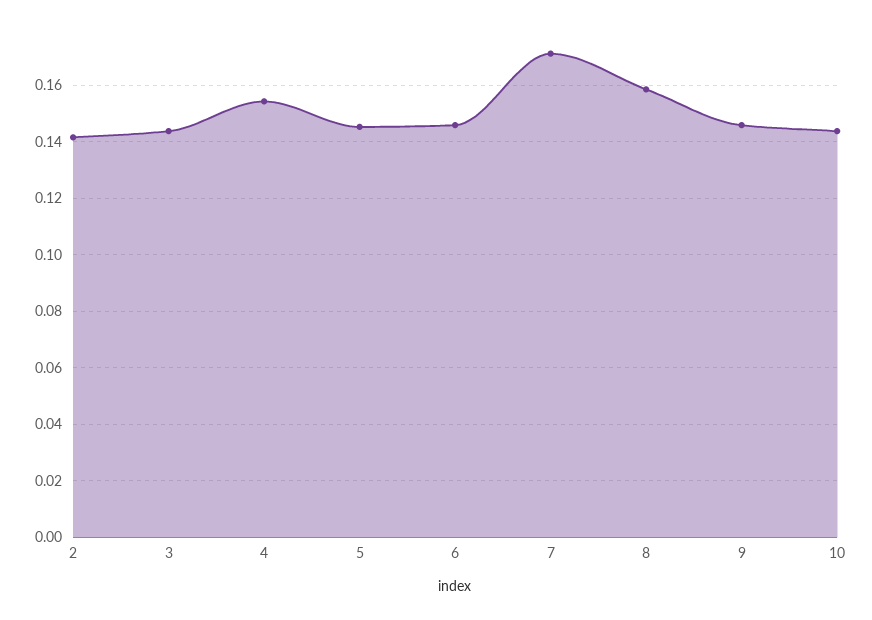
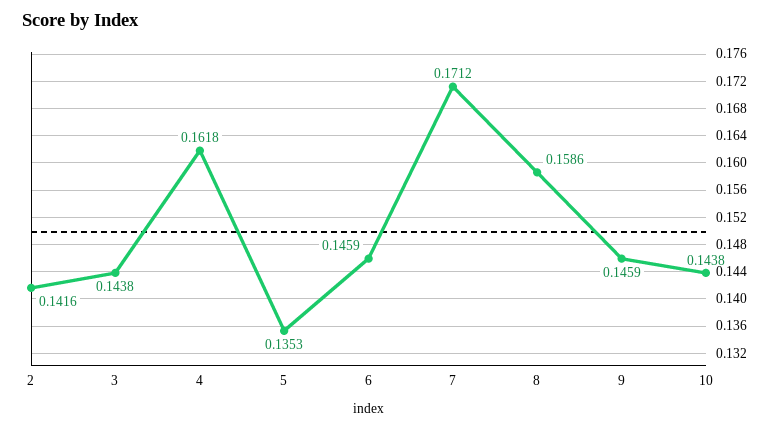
  {
    "2": 0.1416,
    "3": 0.1438,
-   "4": 0.155,
+   "4": 0.1618,
-   "5": 0.145,
+   "5": 0.1353,
    "6": 0.1459,
    "7": 0.1712,
    "8": 0.1586,
    "9": 0.1459,
    "10": 0.1438
  }

